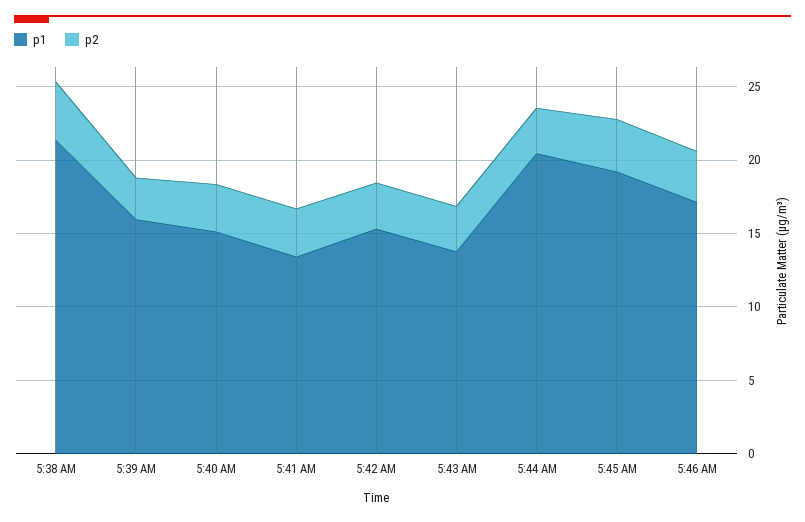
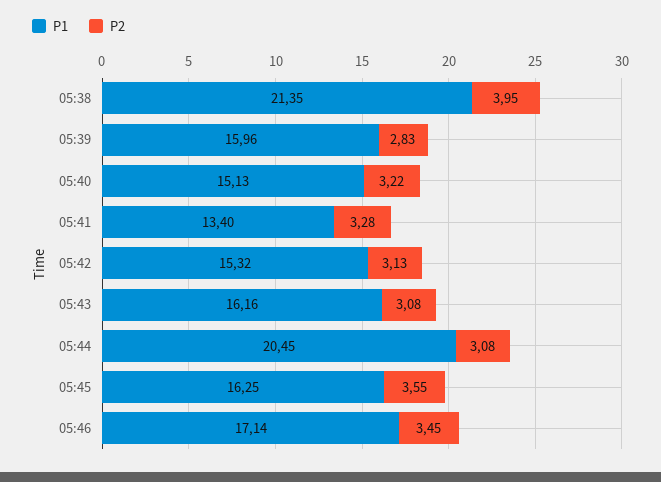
  {
    "p1": {
      "5:38 AM": 21.35,
      "5:39 AM": 15.96,
      "5:40 AM": 15.13,
      "5:41 AM": 13.4,
      "5:42 AM": 15.32,
-     "5:43 AM": 14,
+     "5:43 AM": 16.16,
      "5:44 AM": 20.45,
-     "5:45 AM": 19,
+     "5:45 AM": 16.25,
      "5:46 AM": 17.14
    },
    "p2": {
      "5:38 AM": 3.95,
      "5:39 AM": 2.83,
      "5:40 AM": 3.22,
      "5:41 AM": 3.28,
      "5:42 AM": 3.13,
      "5:43 AM": 3.08,
      "5:44 AM": 3.08,
      "5:45 AM": 3.55,
      "5:46 AM": 3.45
    }
  }

